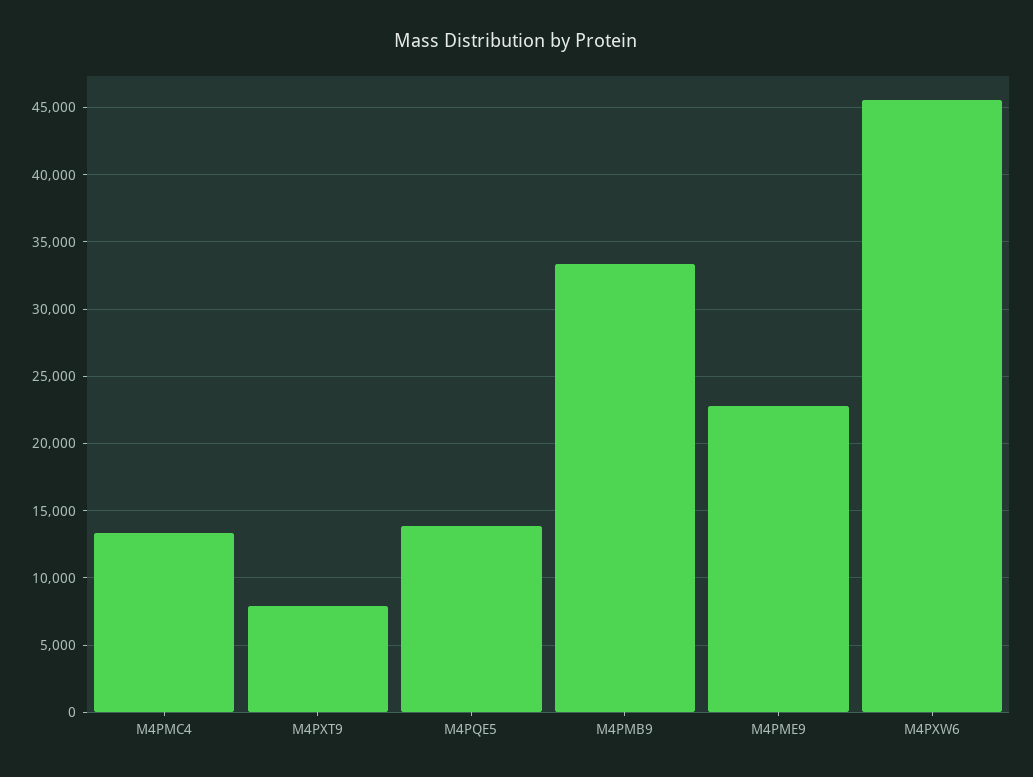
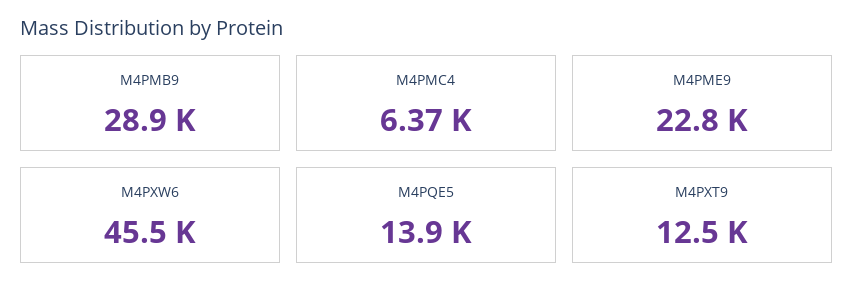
  {
-   "M4PMC4": 13500,
+   "M4PMC4": 6370,
-   "M4PXT9": 8000,
+   "M4PXT9": 12500,
    "M4PQE5": 13900,
-   "M4PMB9": 33500,
+   "M4PMB9": 28900,
    "M4PME9": 22800,
    "M4PXW6": 45500
  }

